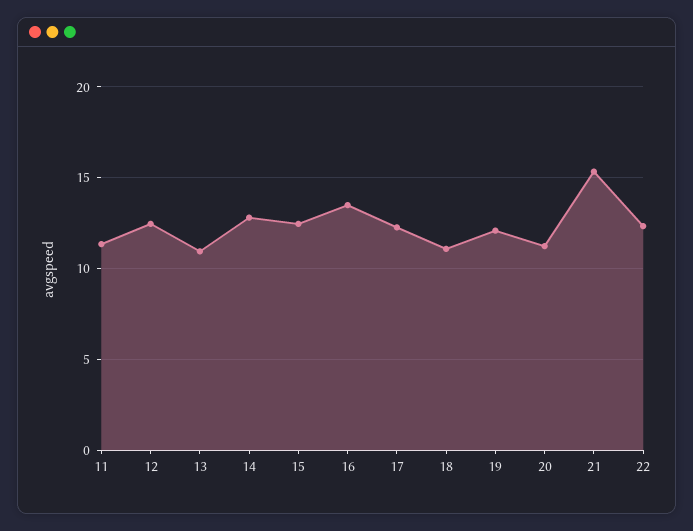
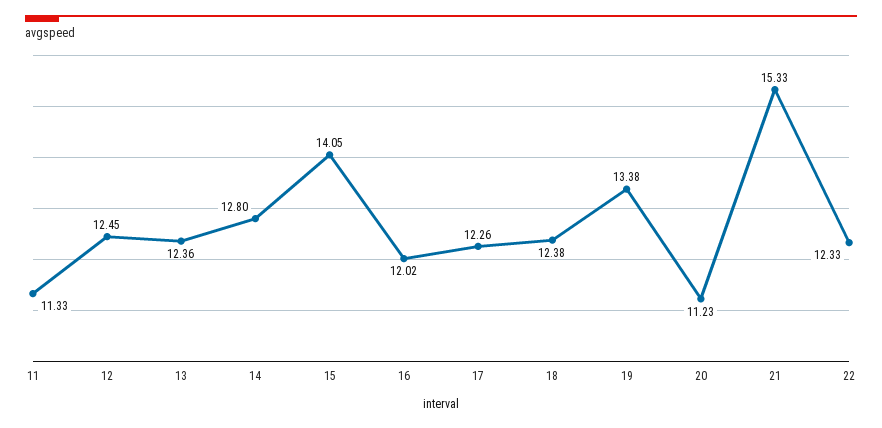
  {
    "11": 11.33,
    "12": 12.45,
-   "13": 11,
+   "13": 12.36,
    "14": 12.8,
-   "15": 12.5,
+   "15": 14.05,
-   "16": 13.5,
+   "16": 12.02,
    "17": 12.26,
-   "18": 11,
+   "18": 12.38,
-   "19": 12,
+   "19": 13.38,
    "20": 11.23,
    "21": 15.33,
    "22": 12.33
  }

